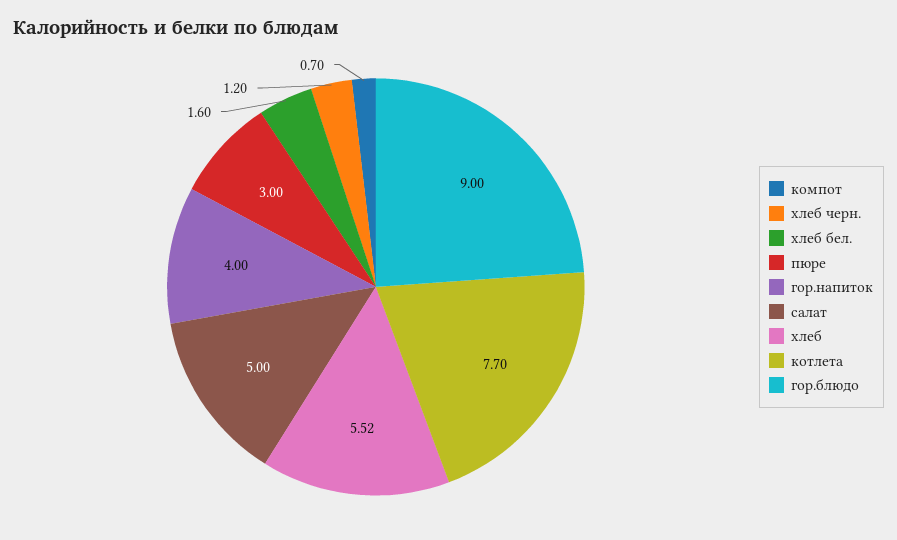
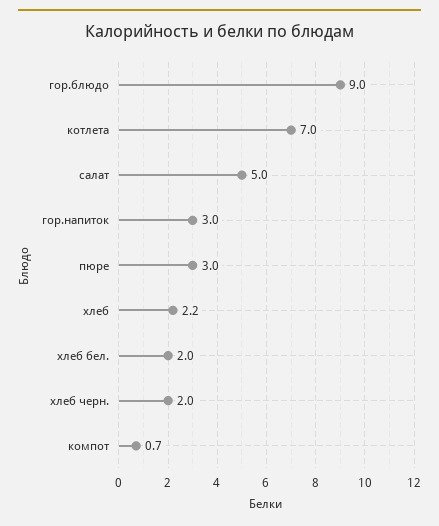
  {
    "компот": 0.7,
-   "хлеб черн.": 1.2,
+   "хлеб черн.": 2,
-   "хлеб бел.": 1.6,
+   "хлеб бел.": 2,
    "пюре": 3,
-   "гор.напиток": 4,
+   "гор.напиток": 3,
    "салат": 5,
-   "хлеб": 5.52,
+   "хлеб": 2.2,
-   "котлета": 7.7,
+   "котлета": 7,
    "гор.блюдо": 9
  }

